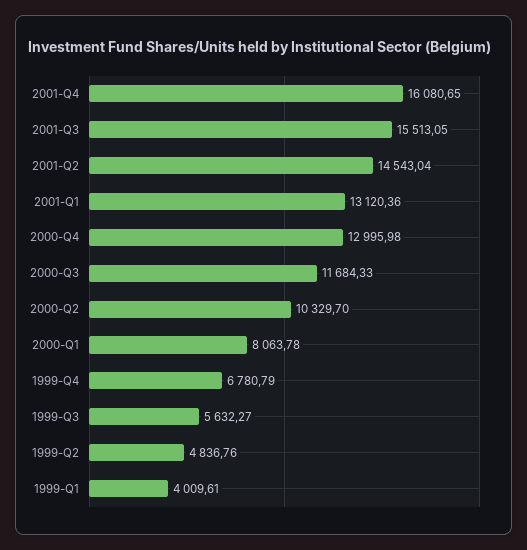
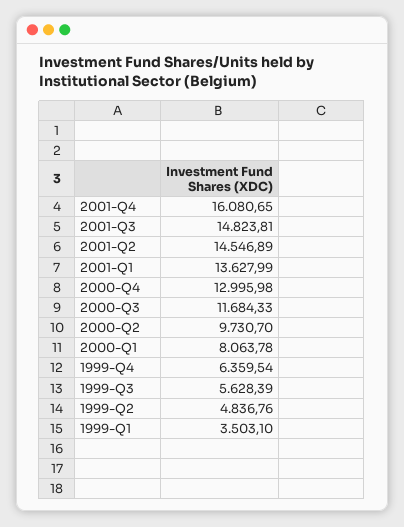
  {
    "2001-Q4": 16080.65,
-   "2001-Q3": 15513.05,
+   "2001-Q3": 14823.81,
-   "2001-Q2": 14543.04,
+   "2001-Q2": 14546.89,
-   "2001-Q1": 13120.36,
+   "2001-Q1": 13627.99,
    "2000-Q4": 12995.98,
    "2000-Q3": 11684.33,
-   "2000-Q2": 10329.7,
+   "2000-Q2": 9730.7,
    "2000-Q1": 8063.78,
-   "1999-Q4": 6780.79,
+   "1999-Q4": 6359.54,
-   "1999-Q3": 5632.27,
+   "1999-Q3": 5628.39,
    "1999-Q2": 4836.76,
-   "1999-Q1": 4009.61
+   "1999-Q1": 3503.1
  }

